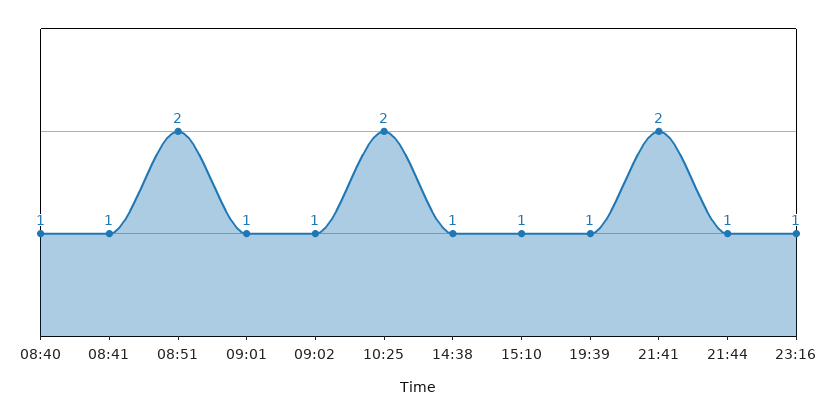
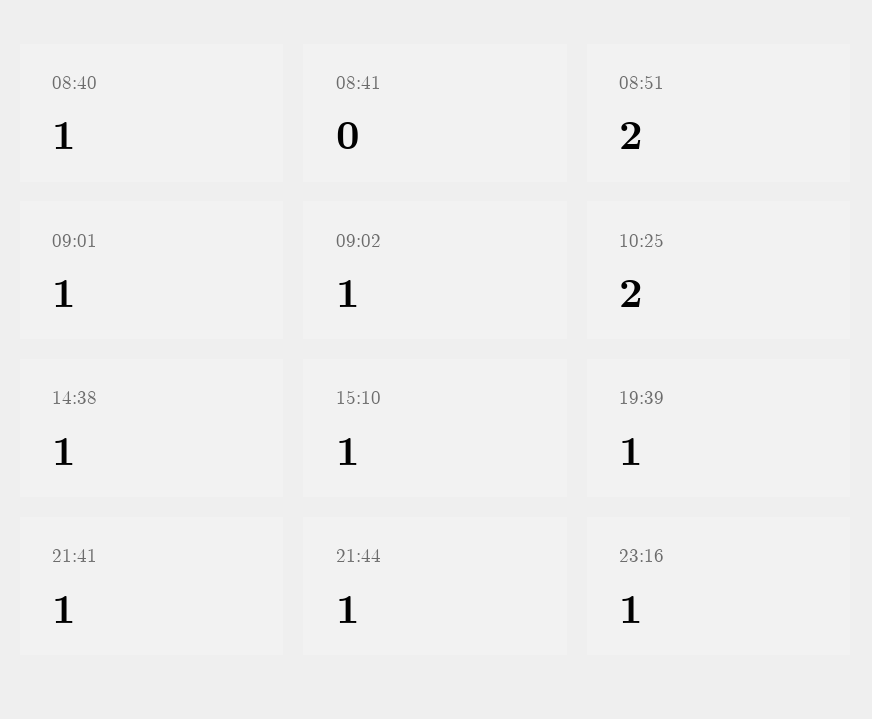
  {
    "08:40": 1,
-   "08:41": 1,
+   "08:41": 0,
    "08:51": 2,
    "09:01": 1,
    "09:02": 1,
    "10:25": 2,
    "14:38": 1,
    "15:10": 1,
    "19:39": 1,
-   "21:41": 2,
+   "21:41": 1,
    "21:44": 1,
    "23:16": 1
  }

